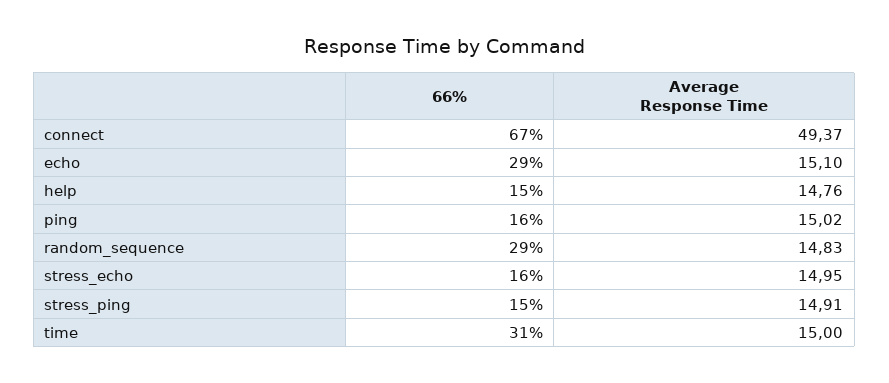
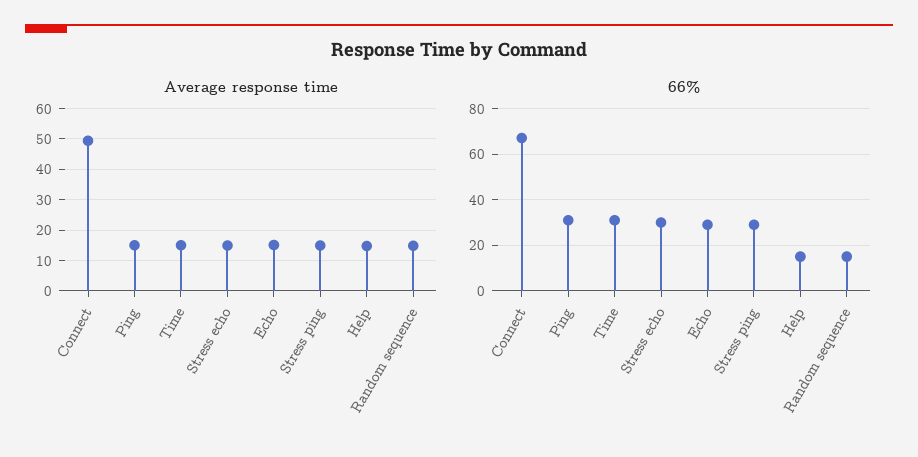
  {
    "66%": {
      "connect": 67,
      "echo": 29,
      "help": 15,
-     "ping": 16,
+     "ping": 30,
-     "random_sequence": 29,
+     "random_sequence": 15,
-     "stress_echo": 16,
+     "stress_echo": 30,
-     "stress_ping": 15,
+     "stress_ping": 30,
      "time": 31
    },
    "Average Response Time": {
      "connect": 49.37,
      "echo": 15.1,
      "help": 14.76,
      "ping": 15.02,
      "random_sequence": 14.83,
      "stress_echo": 14.95,
      "stress_ping": 14.91,
      "time": 15
    }
  }

